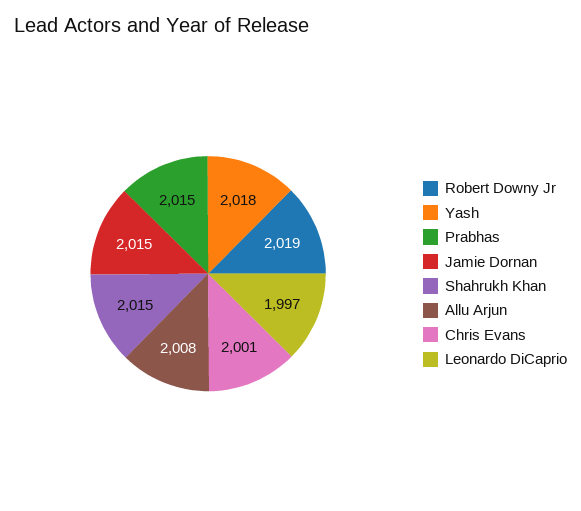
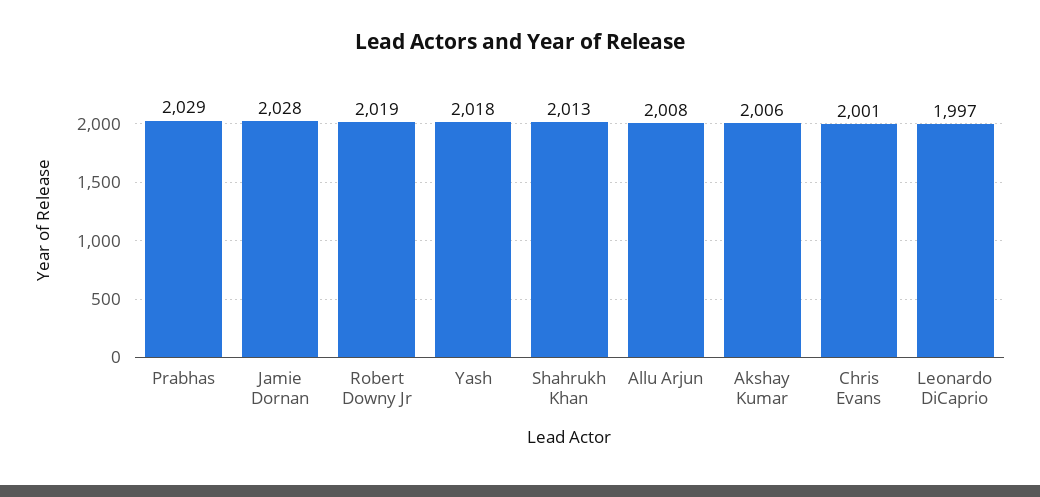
  {
    "Robert Downy Jr": 2019,
    "Yash": 2018,
-   "Prabhas": 2015,
+   "Prabhas": 2029,
-   "Jamie Dornan": 2015,
+   "Jamie Dornan": 2028,
-   "Shahrukh Khan": 2015,
+   "Shahrukh Khan": 2013,
    "Allu Arjun": 2008,
    "Chris Evans": 2001,
-   "Leonardo DiCaprio": 1997
+   "Leonardo DiCaprio": 1997,
+   "Akshay Kumar": 2006
  }

